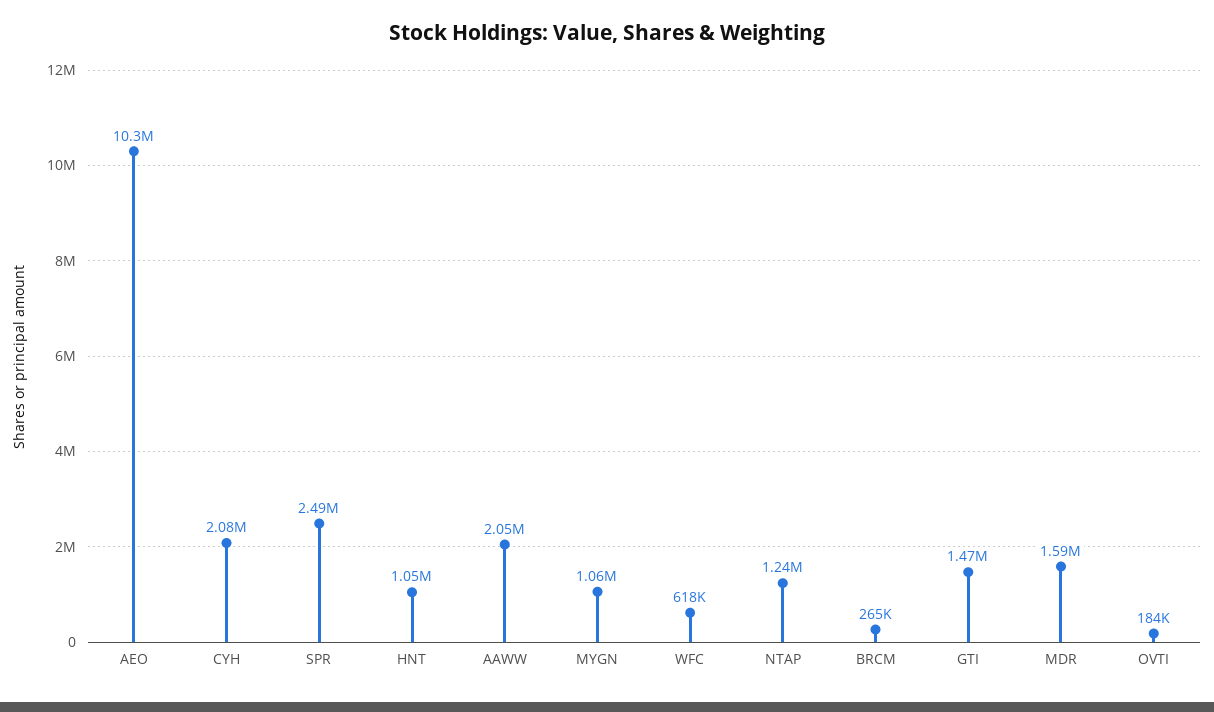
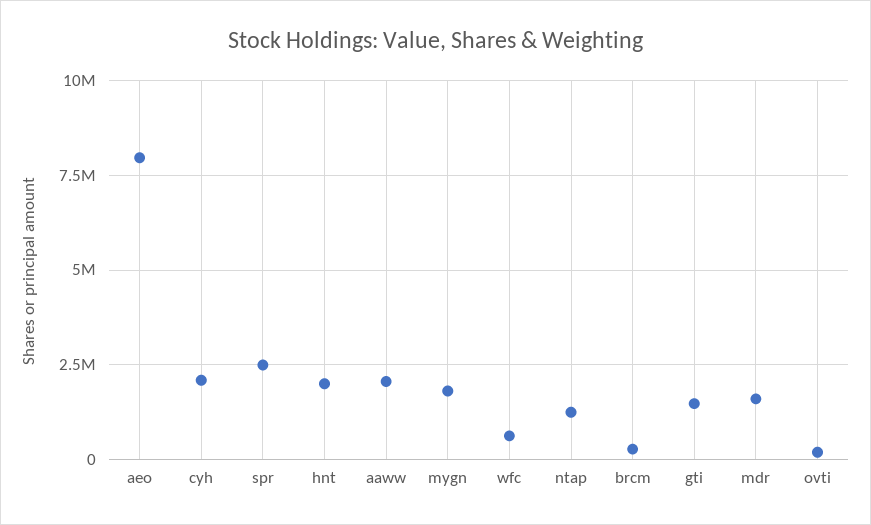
  {
-   "AEO": 10300000,
+   "AEO": 8000000,
    "CYH": 2080000,
    "SPR": 2490000,
-   "HNT": 1050000,
+   "HNT": 2000000,
    "AAWW": 2050000,
-   "MYGN": 1060000,
+   "MYGN": 1750000,
    "WFC": 618000,
    "NTAP": 1240000,
    "BRCM": 265000,
    "GTI": 1470000,
    "MDR": 1590000,
    "OVTI": 184000
  }

